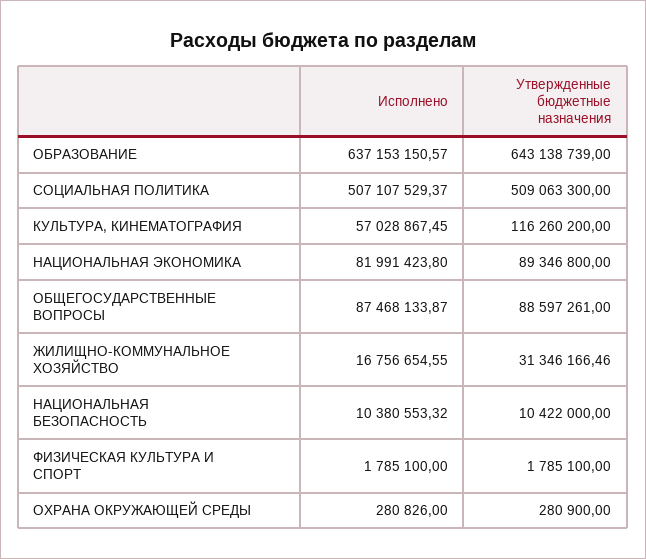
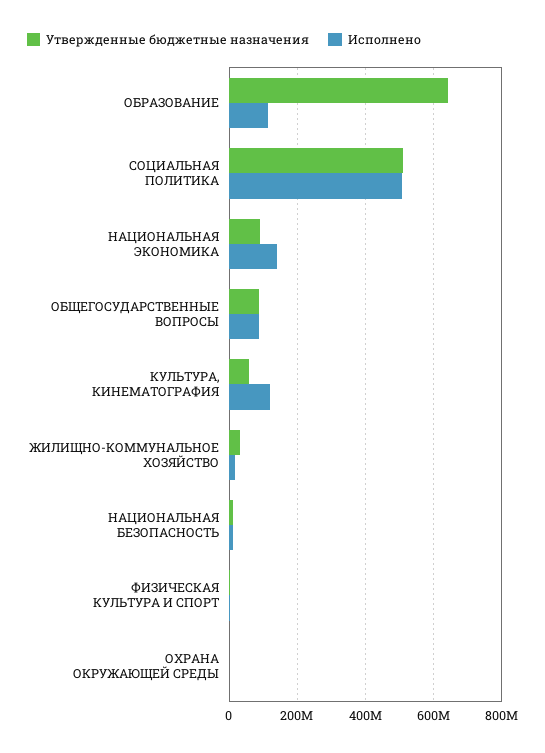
  {
    "Исполнено": {
-     "ОБРАЗОВАНИЕ": 637153150.57,
+     "ОБРАЗОВАНИЕ": 120000000,
      "СОЦИАЛЬНАЯ ПОЛИТИКА": 507107529.37,
-     "КУЛЬТУРА, КИНЕМАТОГРАФИЯ": 57028867.45,
+     "КУЛЬТУРА, КИНЕМАТОГРАФИЯ": 120000000,
-     "НАЦИОНАЛЬНАЯ ЭКОНОМИКА": 81991423.8,
+     "НАЦИОНАЛЬНАЯ ЭКОНОМИКА": 140000000,
      "ОБЩЕГОСУДАРСТВЕННЫЕ ВОПРОСЫ": 87468133.87,
      "ЖИЛИЩНО-КОММУНАЛЬНОЕ ХОЗЯЙСТВО": 16756654.55,
      "НАЦИОНАЛЬНАЯ БЕЗОПАСНОСТЬ": 10380553.32,
      "ФИЗИЧЕСКАЯ КУЛЬТУРА И СПОРТ": 1785100,
      "ОХРАНА ОКРУЖАЮЩЕЙ СРЕДЫ": 280826
    },
    "Утвержденные бюджетные назначения": {
      "ОБРАЗОВАНИЕ": 643138739,
      "СОЦИАЛЬНАЯ ПОЛИТИКА": 509063300,
-     "КУЛЬТУРА, КИНЕМАТОГРАФИЯ": 116260200,
+     "КУЛЬТУРА, КИНЕМАТОГРАФИЯ": 60000000,
      "НАЦИОНАЛЬНАЯ ЭКОНОМИКА": 89346800,
      "ОБЩЕГОСУДАРСТВЕННЫЕ ВОПРОСЫ": 88597261,
      "ЖИЛИЩНО-КОММУНАЛЬНОЕ ХОЗЯЙСТВО": 31346166.46,
      "НАЦИОНАЛЬНАЯ БЕЗОПАСНОСТЬ": 10422000,
      "ФИЗИЧЕСКАЯ КУЛЬТУРА И СПОРТ": 1785100,
      "ОХРАНА ОКРУЖАЮЩЕЙ СРЕДЫ": 280900
    }
  }

